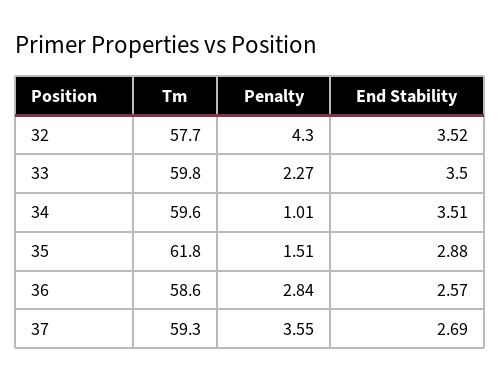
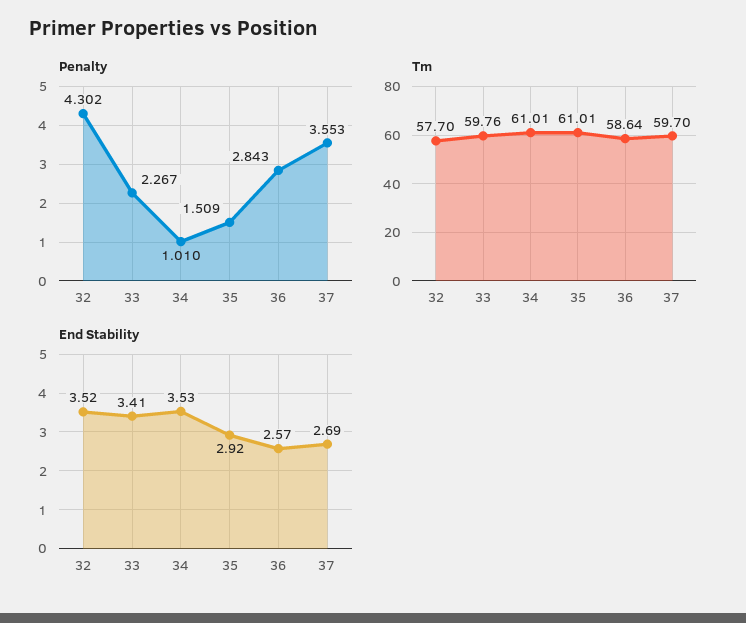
  {
    "Tm": {
      "32": 57.7,
      "33": 59.76,
-     "34": 59.6,
+     "34": 61.01,
-     "35": 61.8,
+     "35": 61.01,
      "36": 58.64,
-     "37": 59.3
+     "37": 59.7
    },
    "Penalty": {
      "32": 4.302,
      "33": 2.267,
      "34": 1.01,
      "35": 1.509,
      "36": 2.843,
      "37": 3.553
    },
    "End Stability": {
      "32": 3.52,
-     "33": 3.5,
+     "33": 3.41,
-     "34": 3.51,
+     "34": 3.53,
-     "35": 2.88,
+     "35": 2.92,
      "36": 2.57,
      "37": 2.69
    }
  }

